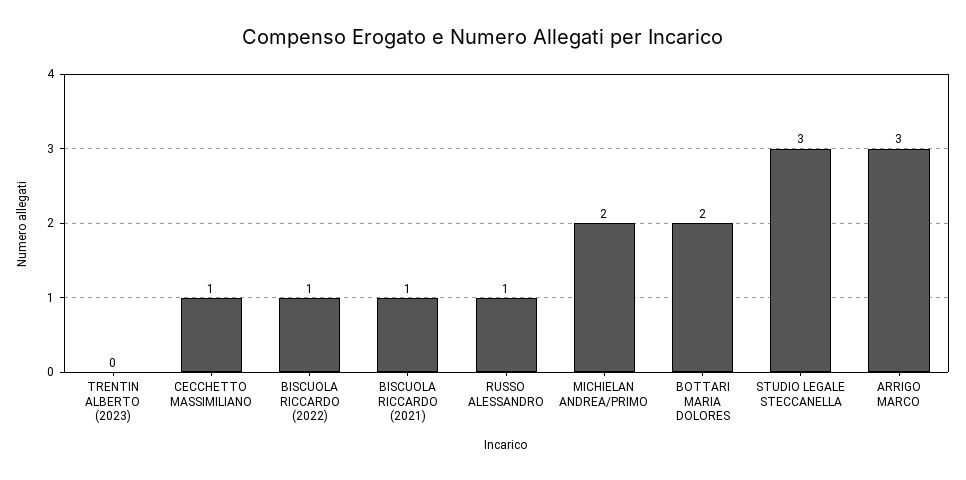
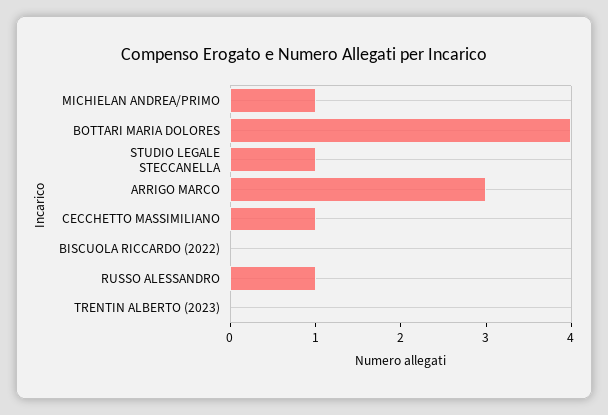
  {
    "TRENTIN ALBERTO (2023)": 0,
    "CECCHETTO MASSIMILIANO": 1,
-   "BISCUOLA RICCARDO (2022)": 1,
+   "BISCUOLA RICCARDO (2022)": 0,
-   "BISCUOLA RICCARDO (2021)": 1,
    "RUSSO ALESSANDRO": 1,
-   "MICHIELAN ANDREA/PRIMO": 2,
+   "MICHIELAN ANDREA/PRIMO": 1,
-   "BOTTARI MARIA DOLORES": 2,
+   "BOTTARI MARIA DOLORES": 4,
-   "STUDIO LEGALE STECCANELLA": 3,
+   "STUDIO LEGALE STECCANELLA": 1,
    "ARRIGO MARCO": 3
  }

